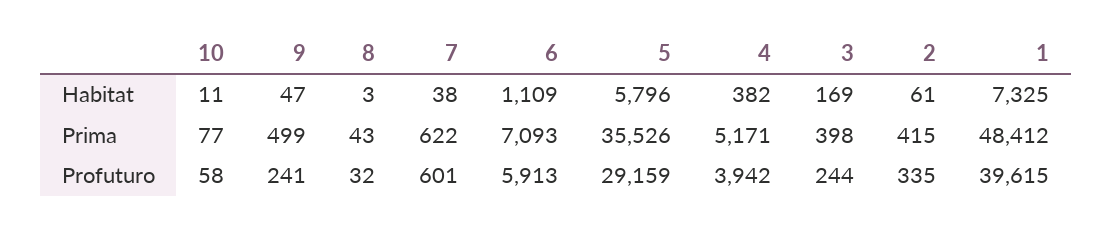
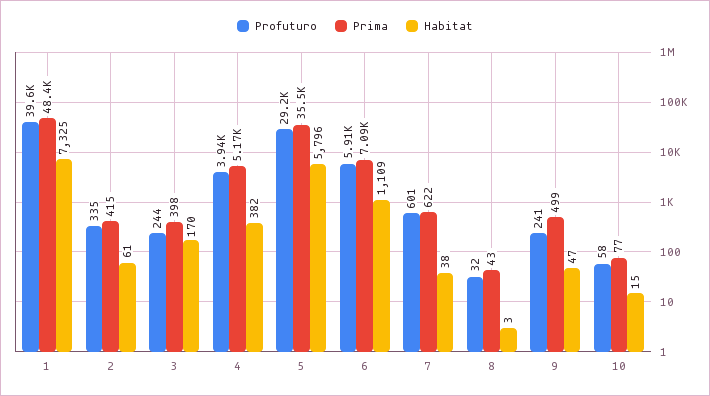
  {
    "Habitat": {
-     "10": 11,
+     "10": 15,
      "9": 47,
      "8": 3,
      "7": 38,
      "6": 1109,
      "5": 5796,
      "4": 382,
-     "3": 169,
+     "3": 170,
      "2": 61,
      "1": 7325
    },
    "Prima": {
      "10": 77,
      "9": 499,
      "8": 43,
      "7": 622,
      "6": 7093,
      "5": 35526,
      "4": 5171,
      "3": 398,
      "2": 415,
      "1": 48412
    },
    "Profuturo": {
      "10": 58,
      "9": 241,
      "8": 32,
      "7": 601,
      "6": 5913,
      "5": 29159,
      "4": 3942,
      "3": 244,
      "2": 335,
      "1": 39615
    }
  }

